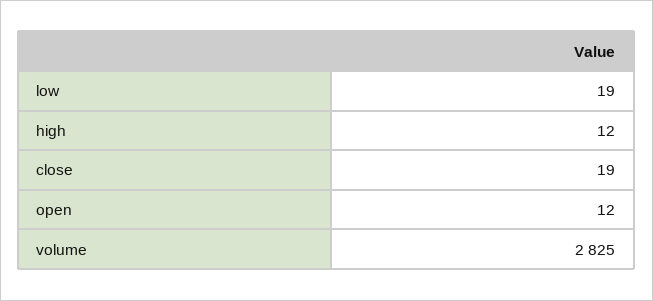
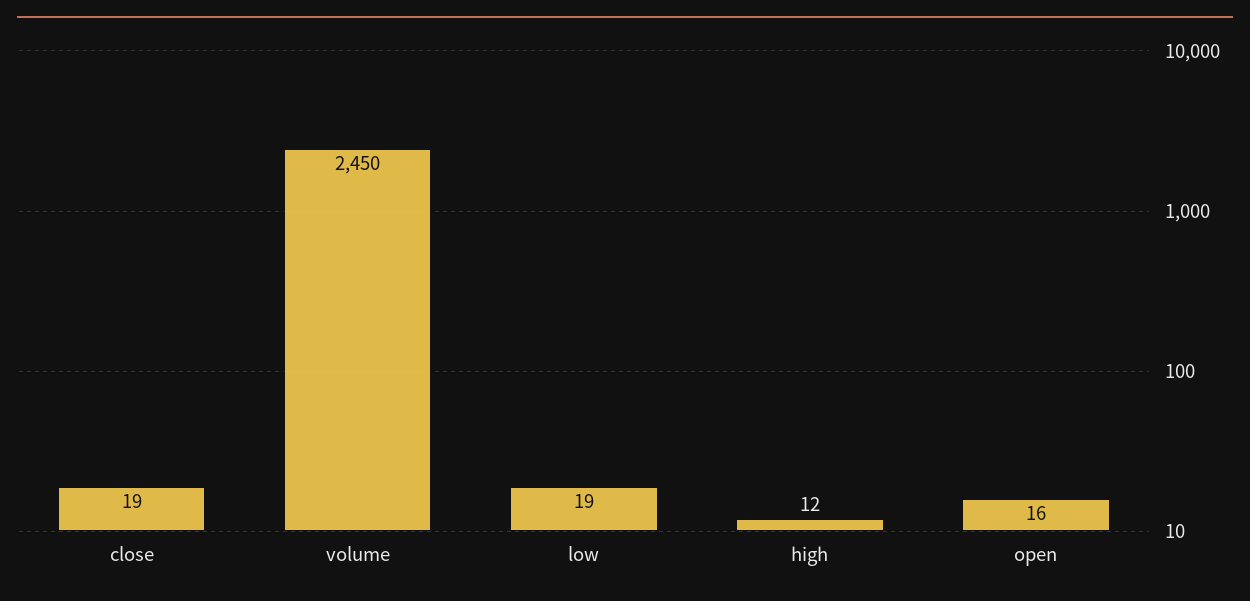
  {
    "low": 19,
    "high": 12,
    "close": 19,
-   "open": 12,
+   "open": 16,
-   "volume": 2825
+   "volume": 2450
  }

